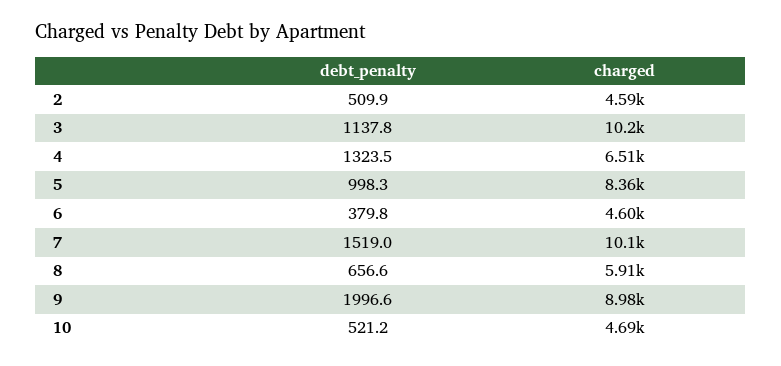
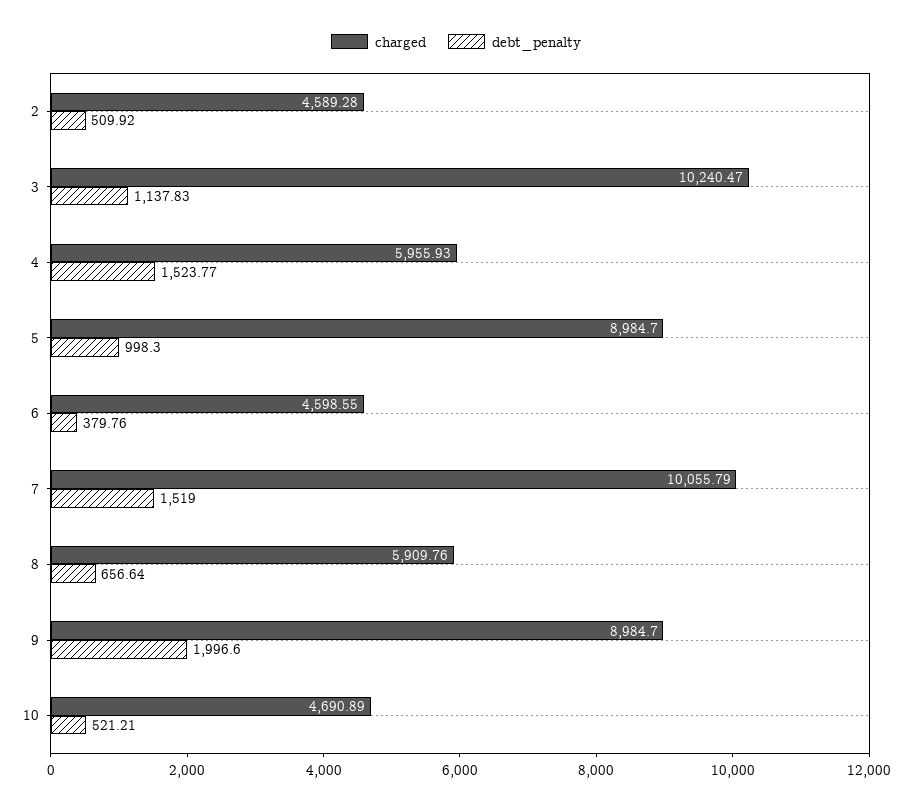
  {
    "debt_penalty": {
      "2": 509.92,
      "3": 1137.83,
-     "4": 1323.5,
+     "4": 1523.77,
      "5": 998.3,
      "6": 379.76,
      "7": 1519,
      "8": 656.64,
      "9": 1996.6,
      "10": 521.21
    },
    "charged": {
      "2": 4589.28,
      "3": 10240.47,
-     "4": 6510,
+     "4": 5955.93,
-     "5": 8360,
+     "5": 8984.7,
      "6": 4598.55,
      "7": 10055.79,
      "8": 5909.76,
      "9": 8984.7,
      "10": 4690.89
    }
  }

